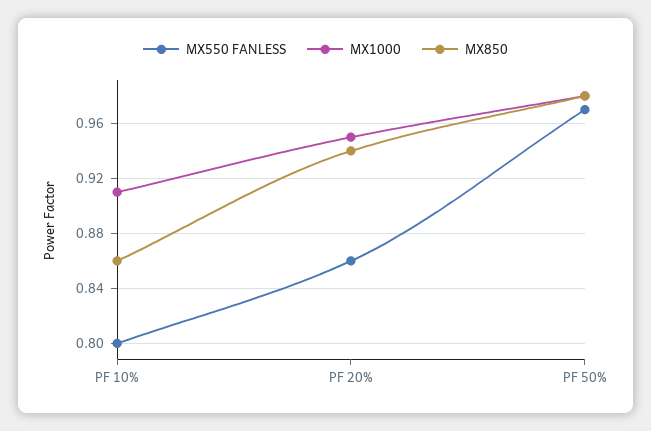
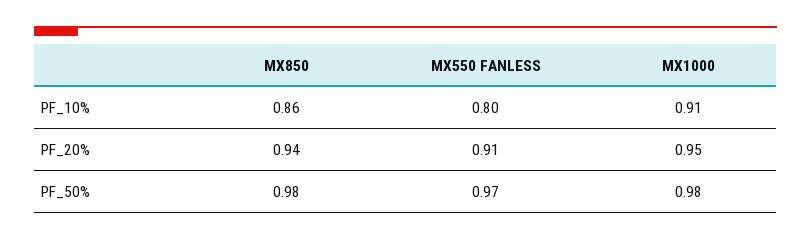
  {
    "MX550 FANLESS": {
      "PF 10%": 0.8,
-     "PF 20%": 0.86,
+     "PF 20%": 0.91,
      "PF 50%": 0.97
    },
    "MX1000": {
      "PF 10%": 0.91,
      "PF 20%": 0.95,
      "PF 50%": 0.98
    },
    "MX850": {
      "PF 10%": 0.86,
      "PF 20%": 0.94,
      "PF 50%": 0.98
    }
  }

